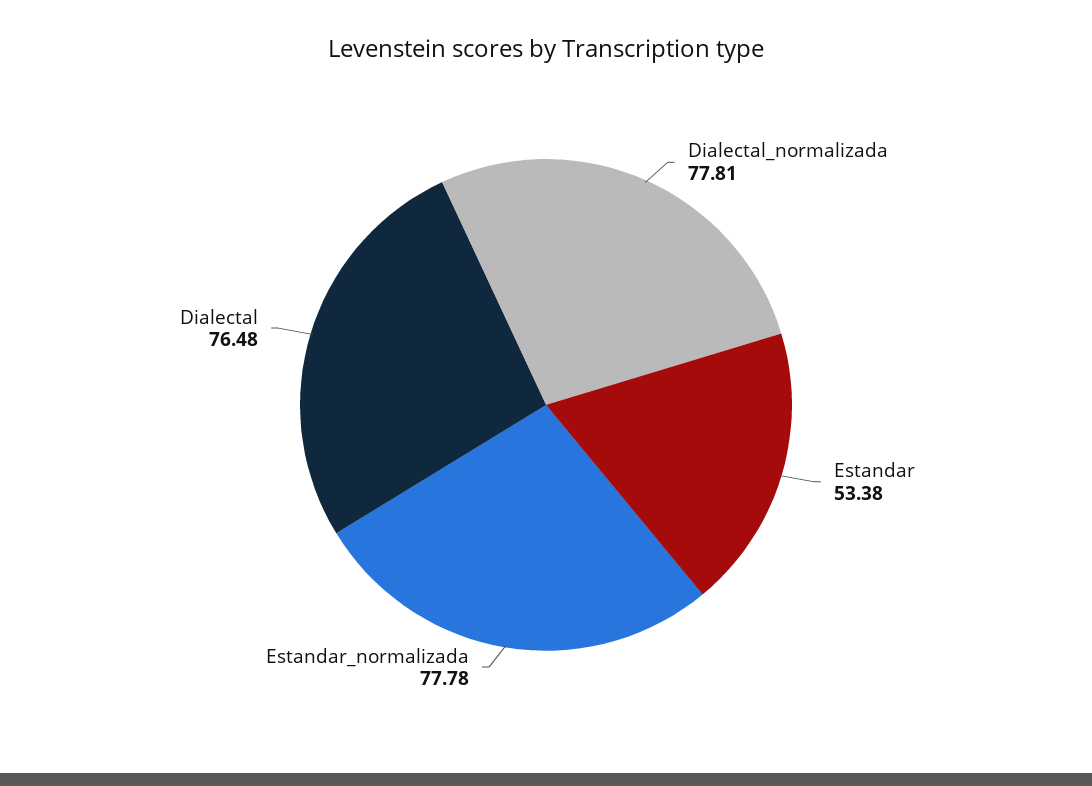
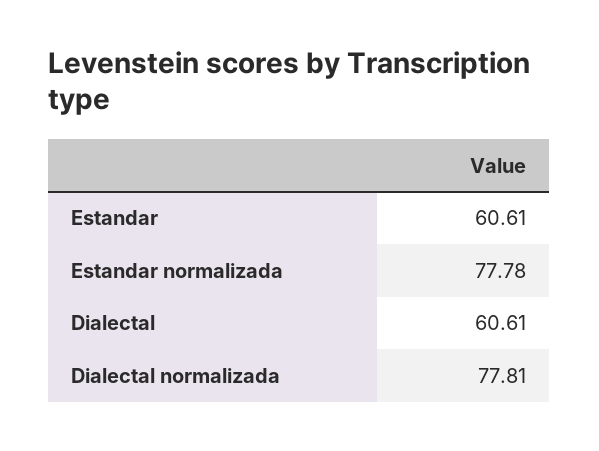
  {
    "Dialectal_normalizada": 77.81,
-   "Estandar": 53.38,
+   "Estandar": 60.61,
    "Estandar_normalizada": 77.78,
-   "Dialectal": 76.48
+   "Dialectal": 60.61
  }

